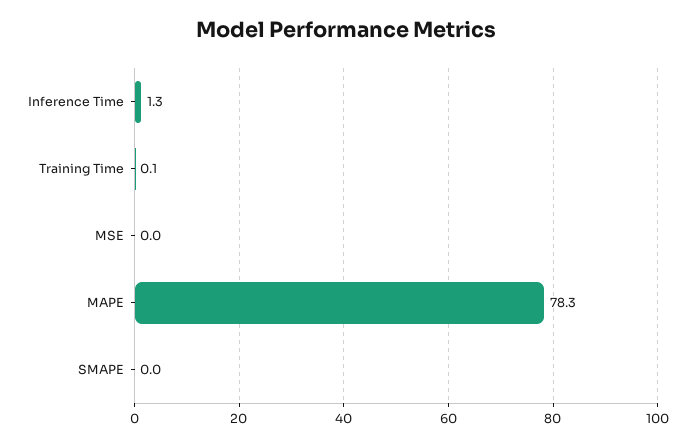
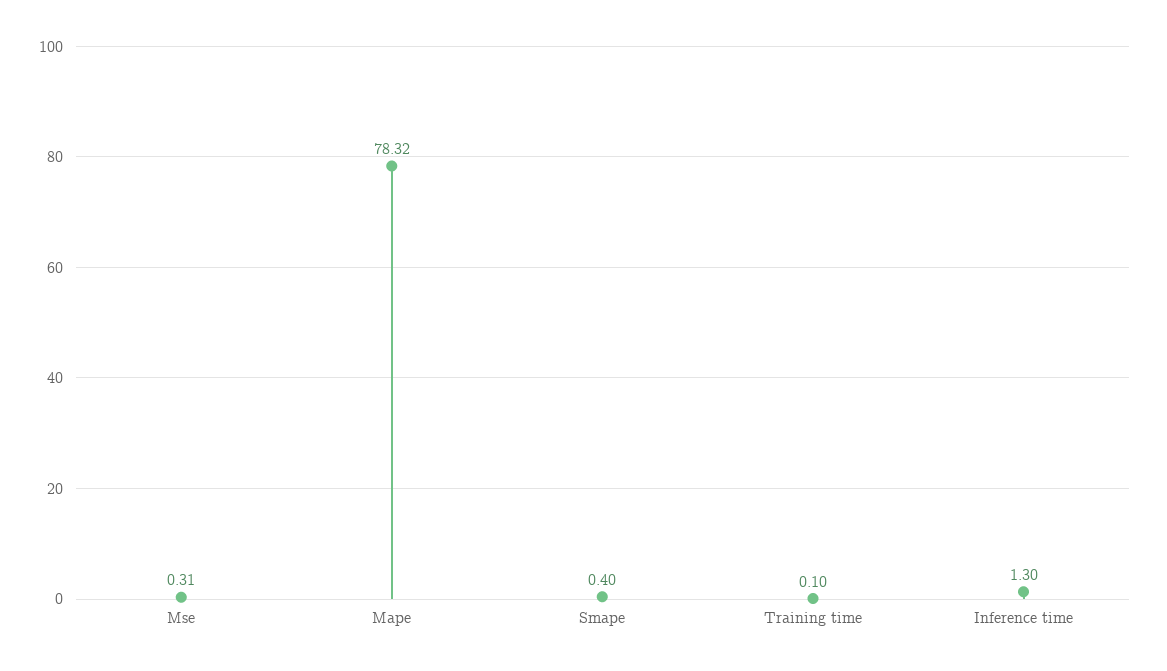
  {
    "Inference Time": 1.3,
    "Training Time": 0.1,
-   "MSE": 0,
+   "MSE": 0.31,
    "MAPE": 78.32,
-   "SMAPE": 0
+   "SMAPE": 0.4
  }

